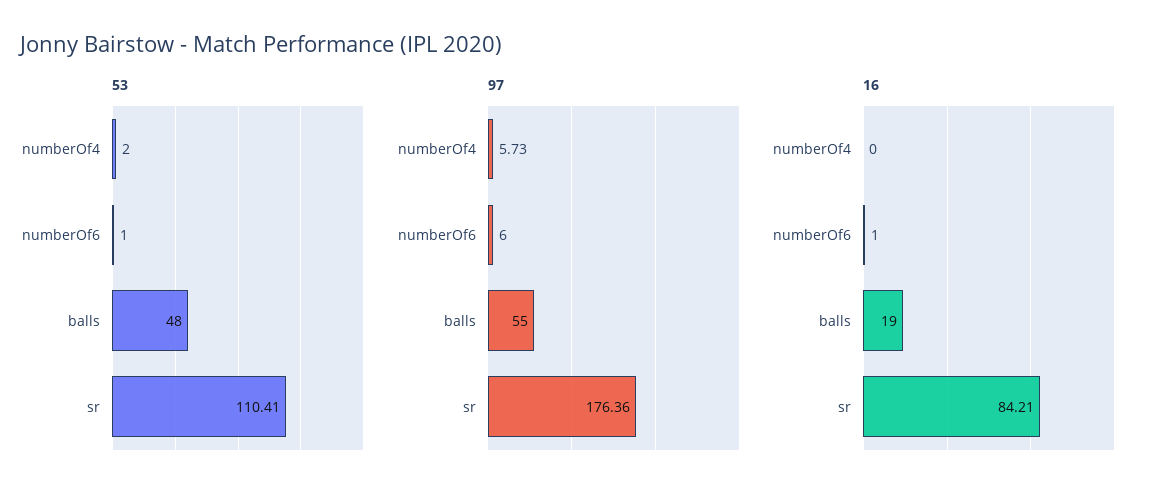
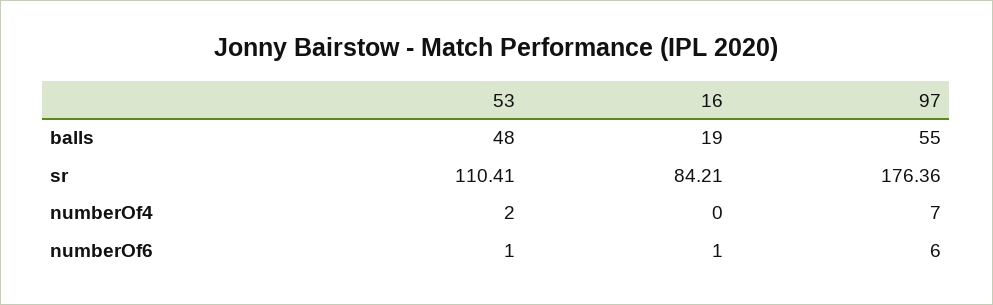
  {
    "53": {
      "numberOf4": 2,
      "numberOf6": 1,
      "balls": 48,
      "sr": 110.41
    },
    "97": {
-     "numberOf4": 5.73,
+     "numberOf4": 7,
      "numberOf6": 6,
      "balls": 55,
      "sr": 176.36
    },
    "16": {
      "numberOf4": 0,
      "numberOf6": 1,
      "balls": 19,
      "sr": 84.21
    }
  }

